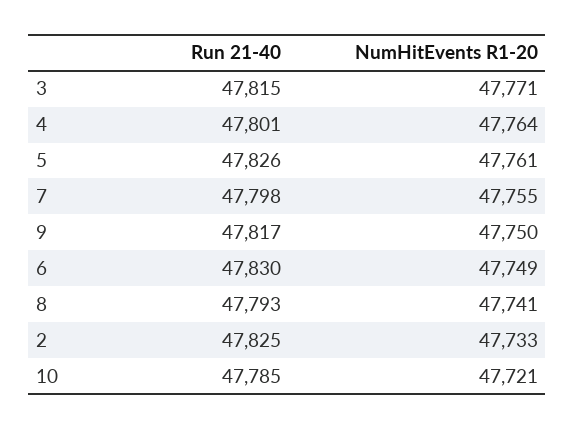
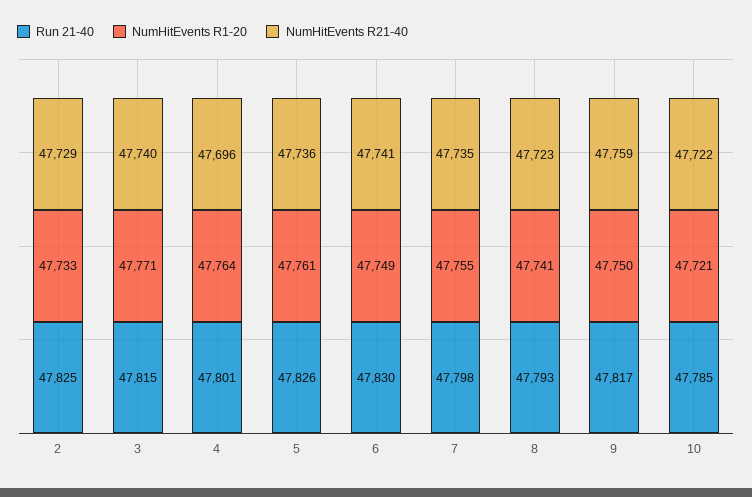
  {
    "Run 21-40": {
      "3": 47815,
      "4": 47801,
      "5": 47826,
      "7": 47798,
      "9": 47817,
      "6": 47830,
      "8": 47793,
      "2": 47825,
      "10": 47785
    },
    "NumHitEvents R1-20": {
      "3": 47771,
      "4": 47764,
      "5": 47761,
      "7": 47755,
      "9": 47750,
      "6": 47749,
      "8": 47741,
      "2": 47733,
      "10": 47721
-   }
+   },
+   "NumHitEvents R21-40": {
+     "2": 47729,
+     "3": 47740,
+     "4": 47696,
+     "5": 47736,
+     "6": 47741,
+     "7": 47735,
+     "8": 47723,
+     "9": 47759,
+     "10": 47722
+   }
  }

